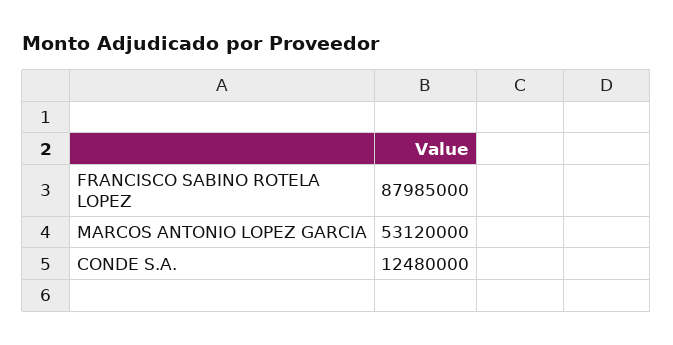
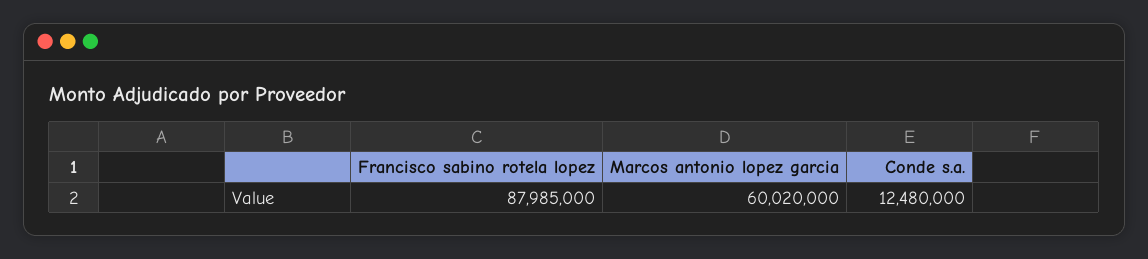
  {
    "FRANCISCO SABINO ROTELA LOPEZ": 87985000,
-   "MARCOS ANTONIO LOPEZ GARCIA": 53120000,
+   "MARCOS ANTONIO LOPEZ GARCIA": 60020000,
    "CONDE S.A.": 12480000
  }

